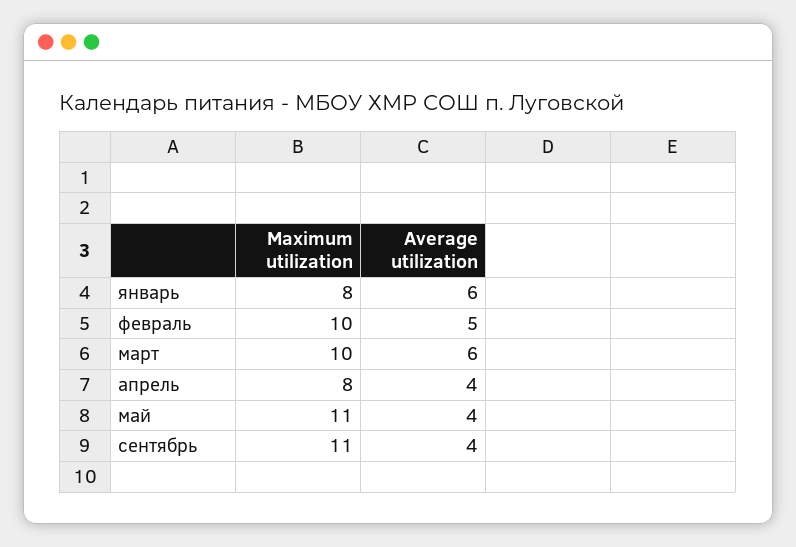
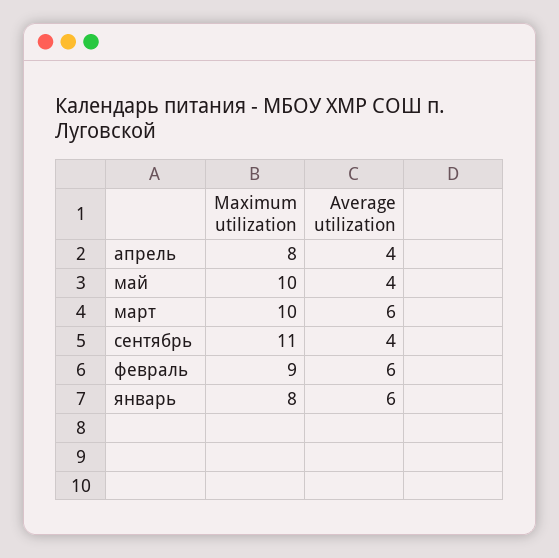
  {
    "Maximum utilization": {
      "январь": 8,
-     "февраль": 10,
+     "февраль": 9,
      "март": 10,
      "апрель": 8,
-     "май": 11,
+     "май": 10,
      "сентябрь": 11
    },
    "Average utilization": {
      "январь": 6,
-     "февраль": 5,
+     "февраль": 6,
      "март": 6,
      "апрель": 4,
      "май": 4,
      "сентябрь": 4
    }
  }

